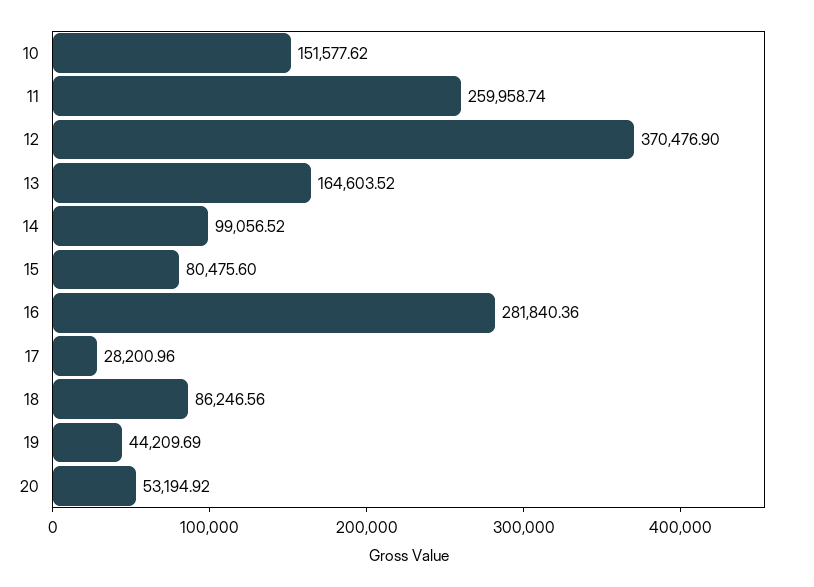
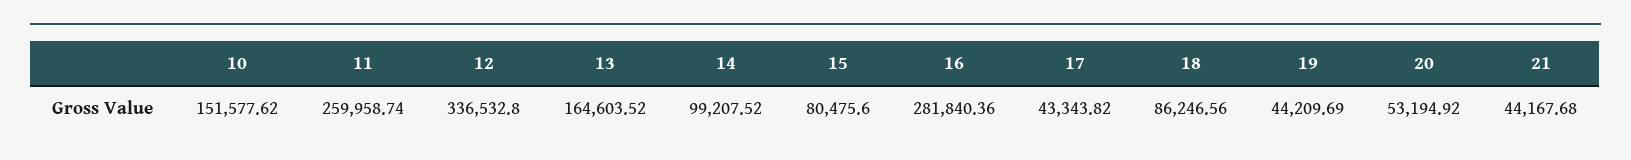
  {
    "10": 151577.62,
    "11": 259958.74,
-   "12": 370476.9,
+   "12": 336532.8,
    "13": 164603.52,
-   "14": 99056.52,
+   "14": 99207.52,
    "15": 80475.6,
    "16": 281840.36,
-   "17": 28200.96,
+   "17": 43343.82,
    "18": 86246.56,
    "19": 44209.69,
-   "20": 53194.92
+   "20": 53194.92,
+   "21": 44167.68
  }

